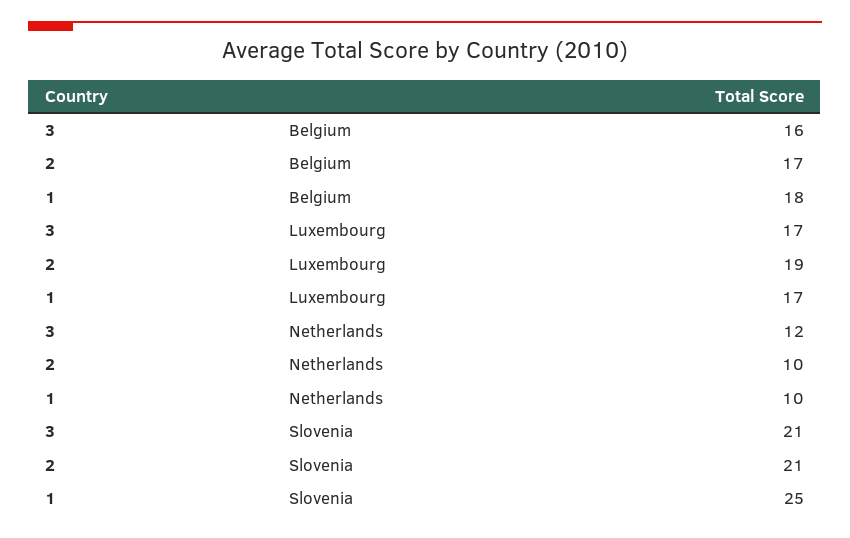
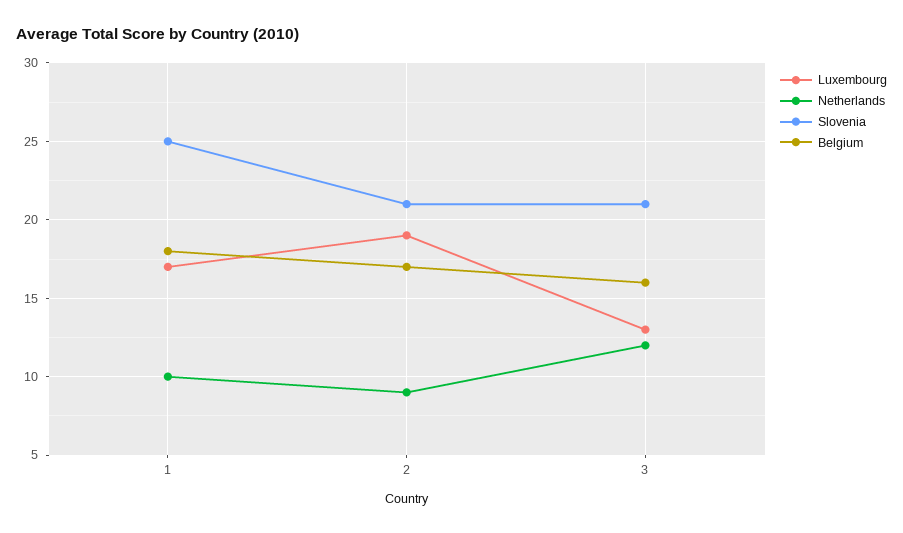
  {
    "Belgium": {
      "3": 16,
      "2": 17,
      "1": 18
    },
    "Luxembourg": {
-     "3": 17,
+     "3": 13,
      "2": 19,
      "1": 17
    },
    "Netherlands": {
      "3": 12,
-     "2": 10,
+     "2": 9,
      "1": 10
    },
    "Slovenia": {
      "3": 21,
      "2": 21,
      "1": 25
    }
  }

